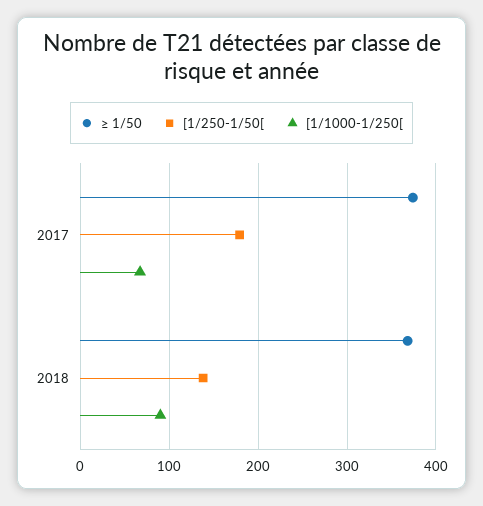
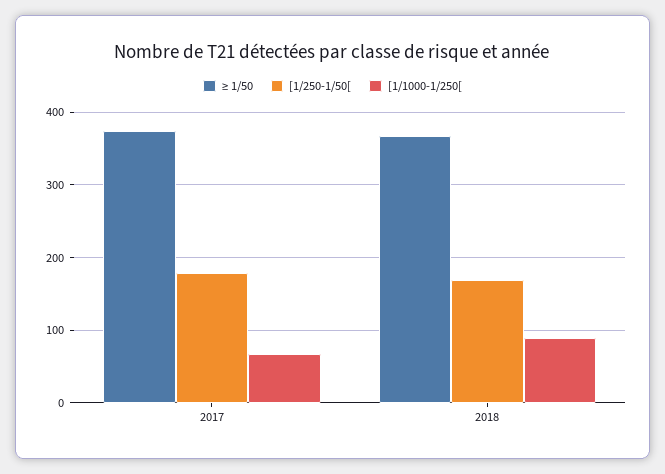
  {
    "≥ 1/50": {
      "2017": 370,
      "2018": 370
    },
    "[1/250-1/50[": {
      "2017": 180,
-     "2018": 140
+     "2018": 170
    },
    "[1/1000-1/250[": {
      "2017": 70,
      "2018": 90
    }
  }

